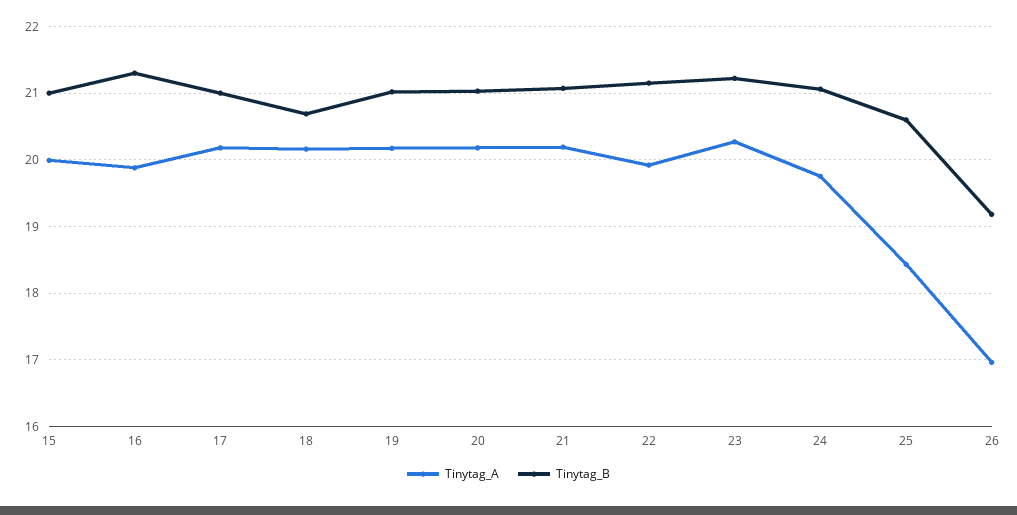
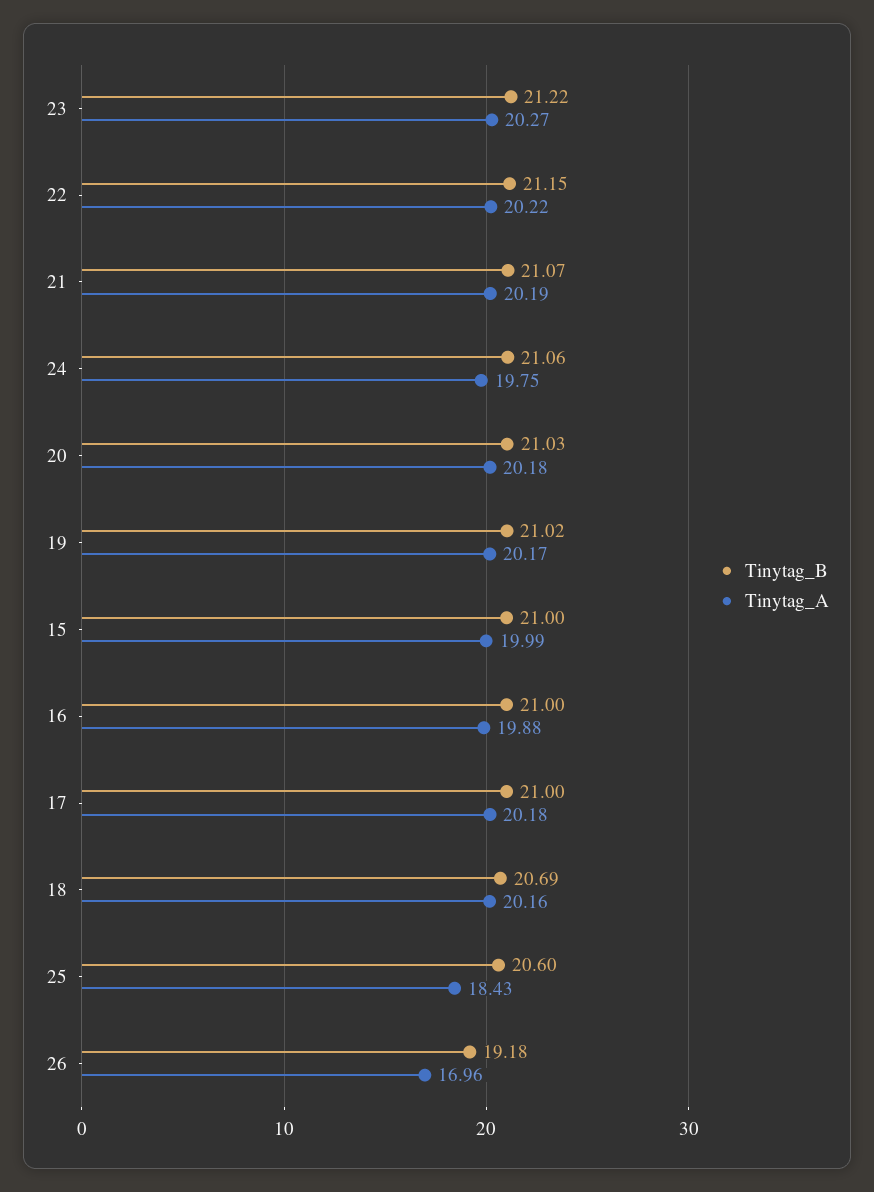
  {
    "Tinytag_A": {
      "15": 19.99,
      "16": 19.88,
      "17": 20.18,
      "18": 20.16,
      "19": 20.17,
      "20": 20.18,
      "21": 20.19,
-     "22": 19.9,
+     "22": 20.22,
      "23": 20.27,
      "24": 19.75,
      "25": 18.43,
      "26": 16.96
    },
    "Tinytag_B": {
      "15": 21,
-     "16": 21.3,
+     "16": 21,
      "17": 21,
      "18": 20.69,
      "19": 21.02,
      "20": 21.03,
      "21": 21.07,
      "22": 21.15,
      "23": 21.22,
      "24": 21.06,
      "25": 20.6,
      "26": 19.18
    }
  }

